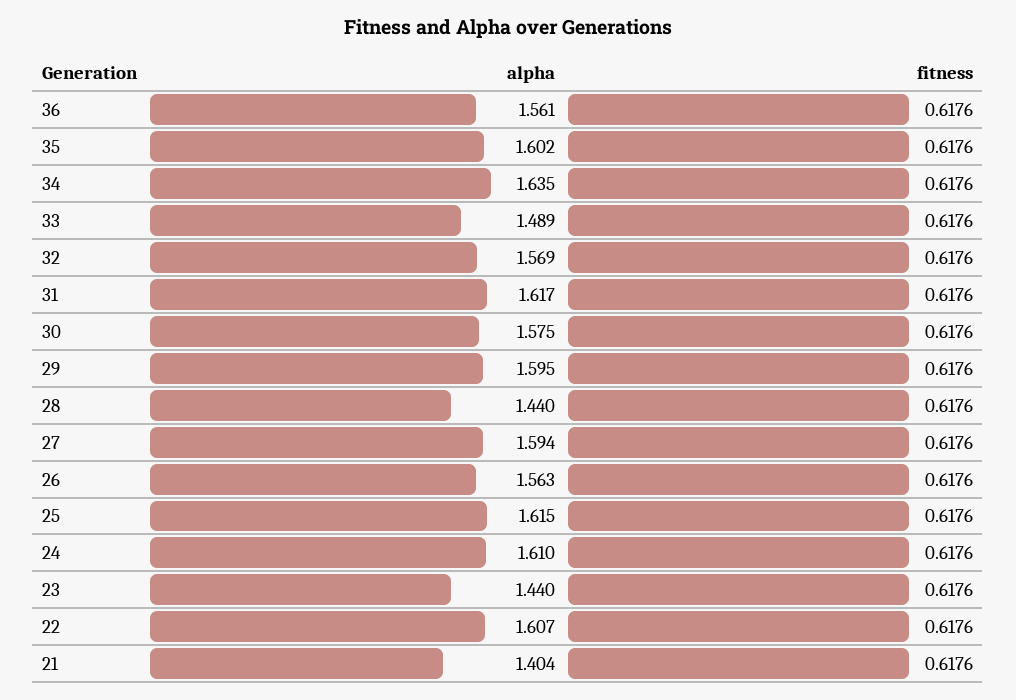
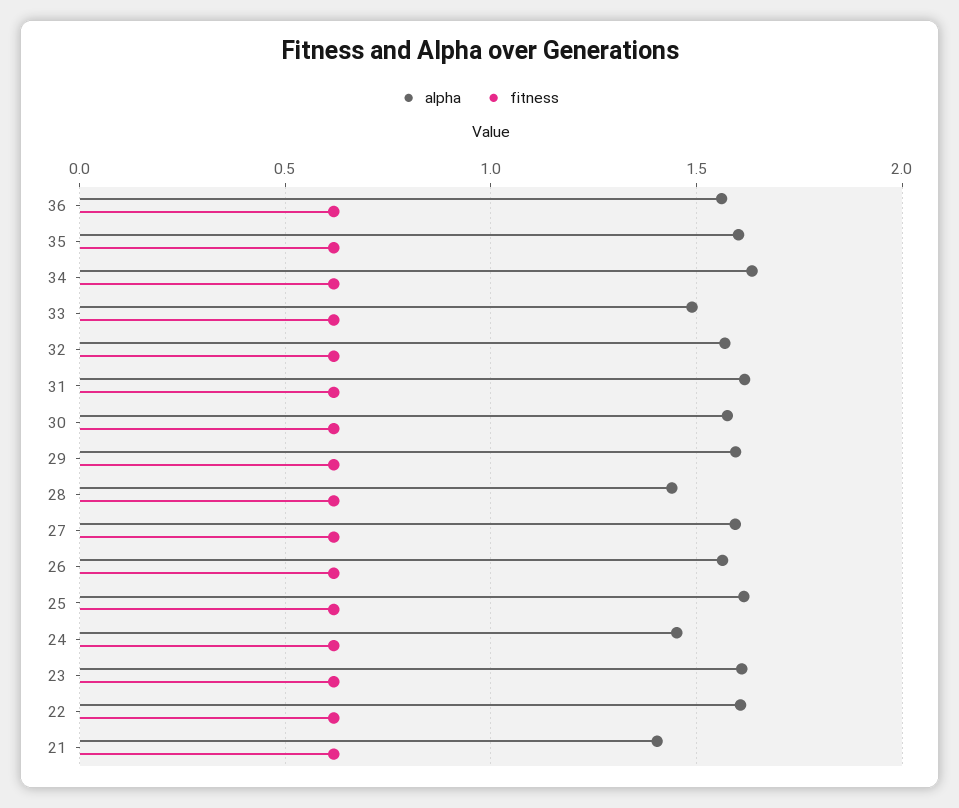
  {
    "alpha": {
      "36": 1.561,
      "35": 1.602,
      "34": 1.635,
      "33": 1.489,
      "32": 1.569,
      "31": 1.617,
      "30": 1.575,
      "29": 1.595,
      "28": 1.44,
      "27": 1.594,
      "26": 1.563,
      "25": 1.615,
-     "24": 1.61,
+     "24": 1.45,
-     "23": 1.44,
+     "23": 1.6,
      "22": 1.607,
      "21": 1.404
    },
    "fitness": {
      "36": 0.6176,
      "35": 0.6176,
      "34": 0.6176,
      "33": 0.6176,
      "32": 0.6176,
      "31": 0.6176,
      "30": 0.6176,
      "29": 0.6176,
      "28": 0.6176,
      "27": 0.6176,
      "26": 0.6176,
      "25": 0.6176,
      "24": 0.6176,
      "23": 0.6176,
      "22": 0.6176,
      "21": 0.6176
    }
  }

